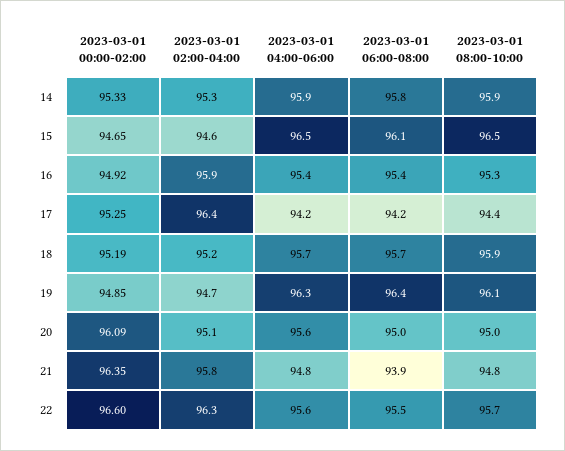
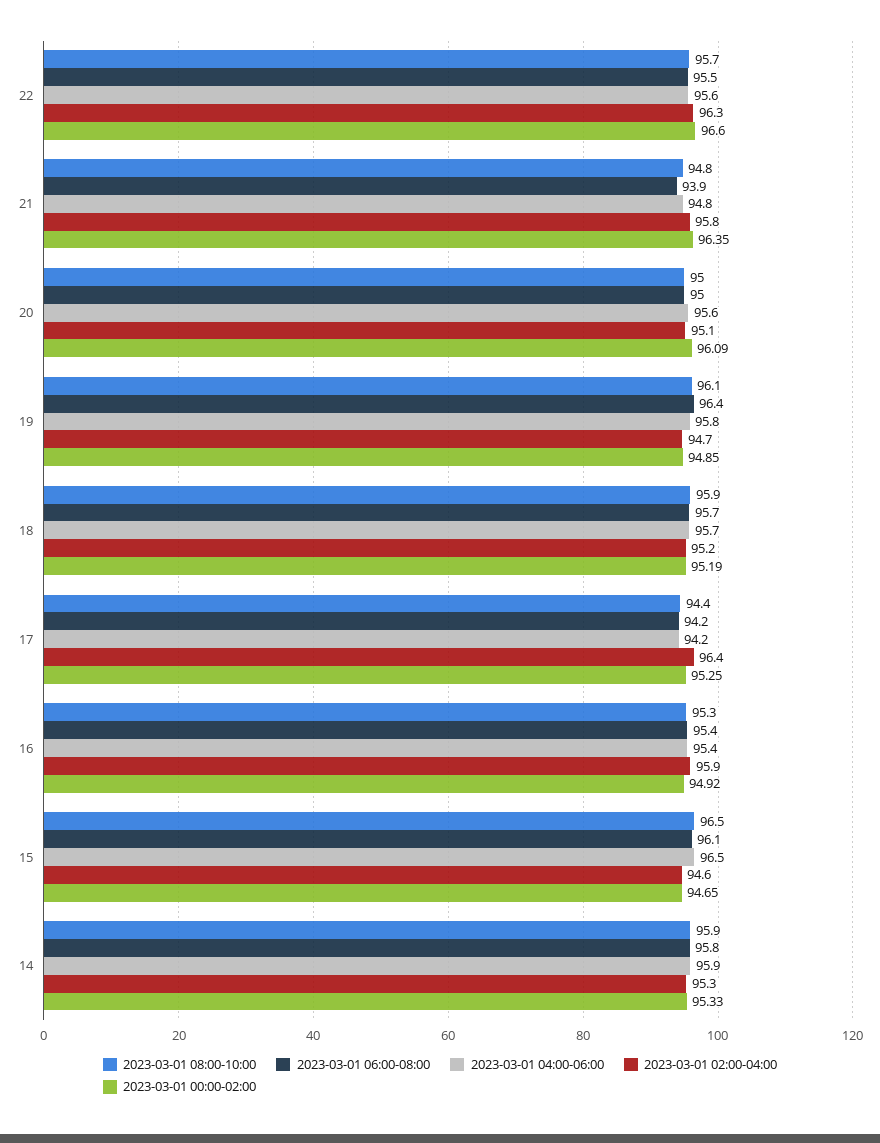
  {
    "2023-03-01 00:00-02:00": {
      "14": 95.33,
      "15": 94.65,
      "16": 94.92,
      "17": 95.25,
      "18": 95.19,
      "19": 94.85,
      "20": 96.09,
      "21": 96.35,
      "22": 96.6
    },
    "2023-03-01 02:00-04:00": {
      "14": 95.3,
      "15": 94.6,
      "16": 95.9,
      "17": 96.4,
      "18": 95.2,
      "19": 94.7,
      "20": 95.1,
      "21": 95.8,
      "22": 96.3
    },
    "2023-03-01 04:00-06:00": {
      "14": 95.9,
      "15": 96.5,
      "16": 95.4,
      "17": 94.2,
      "18": 95.7,
-     "19": 96.3,
+     "19": 95.8,
      "20": 95.6,
      "21": 94.8,
      "22": 95.6
    },
    "2023-03-01 06:00-08:00": {
      "14": 95.8,
      "15": 96.1,
      "16": 95.4,
      "17": 94.2,
      "18": 95.7,
      "19": 96.4,
      "20": 95,
      "21": 93.9,
      "22": 95.5
    },
    "2023-03-01 08:00-10:00": {
      "14": 95.9,
      "15": 96.5,
      "16": 95.3,
      "17": 94.4,
      "18": 95.9,
      "19": 96.1,
      "20": 95,
      "21": 94.8,
      "22": 95.7
    }
  }

